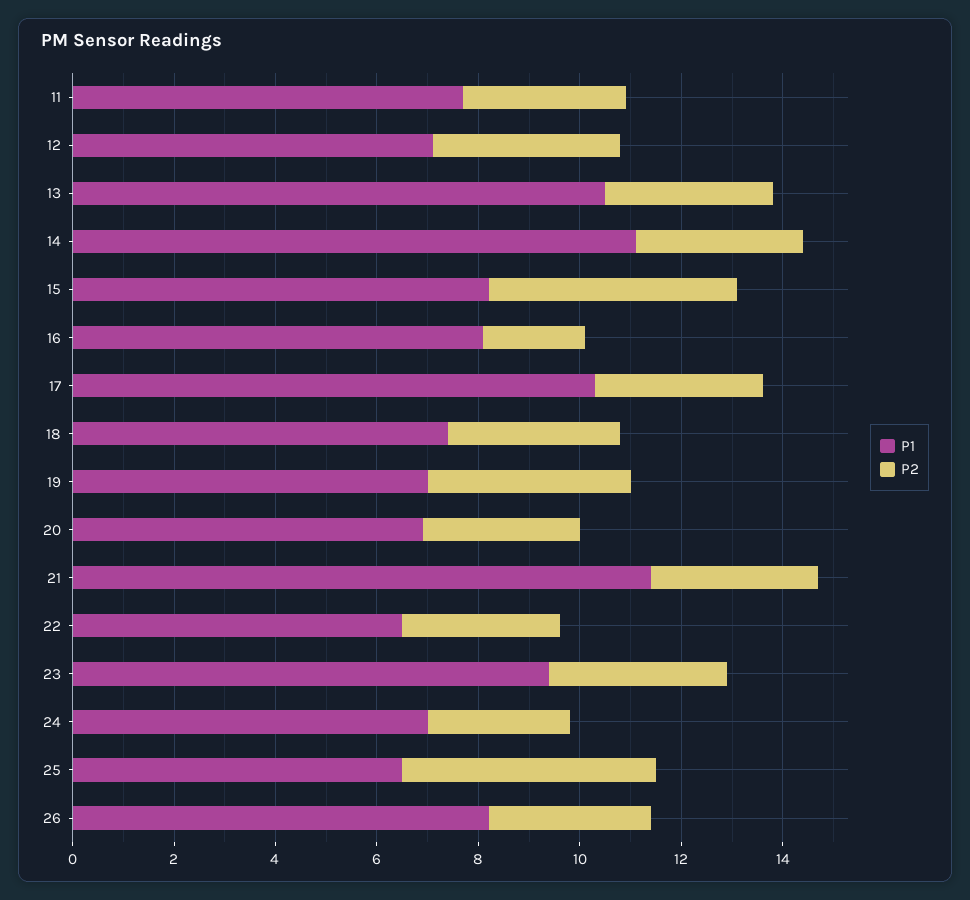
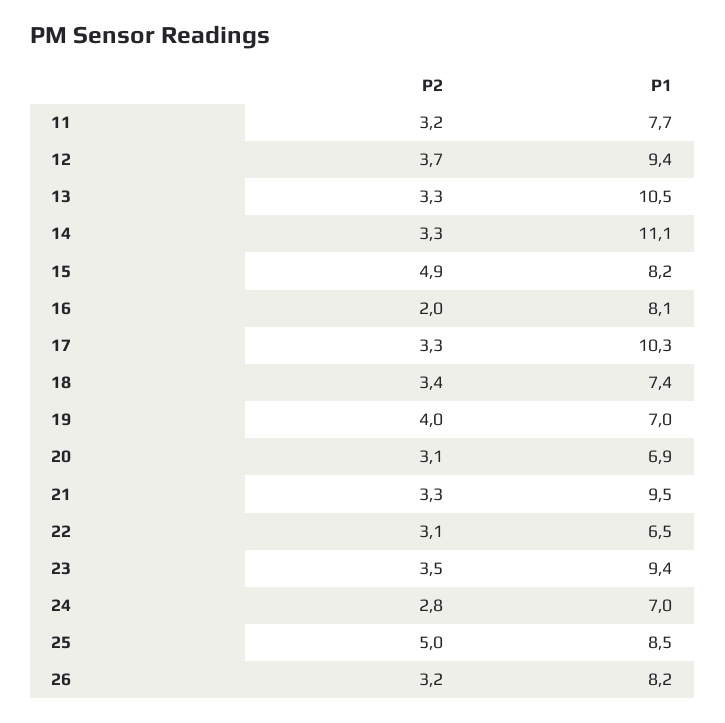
  {
    "P1": {
      "11": 7.7,
-     "12": 7,
+     "12": 9.4,
      "13": 10.5,
      "14": 11.1,
      "15": 8.2,
      "16": 8.1,
      "17": 10.3,
      "18": 7.4,
      "19": 7,
      "20": 6.9,
-     "21": 11.5,
+     "21": 9.5,
      "22": 6.5,
      "23": 9.4,
      "24": 7,
-     "25": 6.5,
+     "25": 8.5,
      "26": 8.2
    },
    "P2": {
      "11": 3.2,
      "12": 3.7,
      "13": 3.3,
      "14": 3.3,
      "15": 4.9,
      "16": 2,
      "17": 3.3,
      "18": 3.4,
      "19": 4,
      "20": 3.1,
      "21": 3.3,
      "22": 3.1,
      "23": 3.5,
      "24": 2.8,
      "25": 5,
      "26": 3.2
    }
  }

